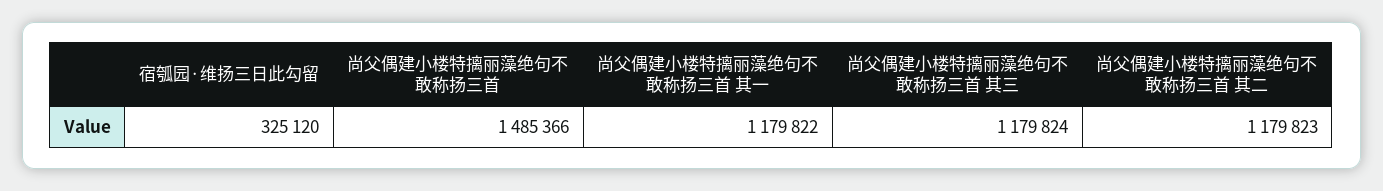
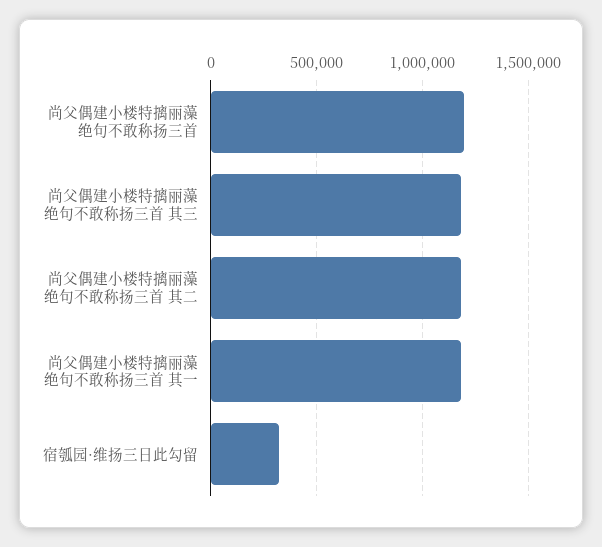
  {
    "宿瓠园·维扬三日此勾留": 325120,
-   "尚父偶建小楼特摛丽藻绝句不敢称扬三首": 1485366,
+   "尚父偶建小楼特摛丽藻绝句不敢称扬三首": 1200000,
    "尚父偶建小楼特摛丽藻绝句不敢称扬三首 其一": 1179822,
    "尚父偶建小楼特摛丽藻绝句不敢称扬三首 其三": 1179824,
    "尚父偶建小楼特摛丽藻绝句不敢称扬三首 其二": 1179823
  }

